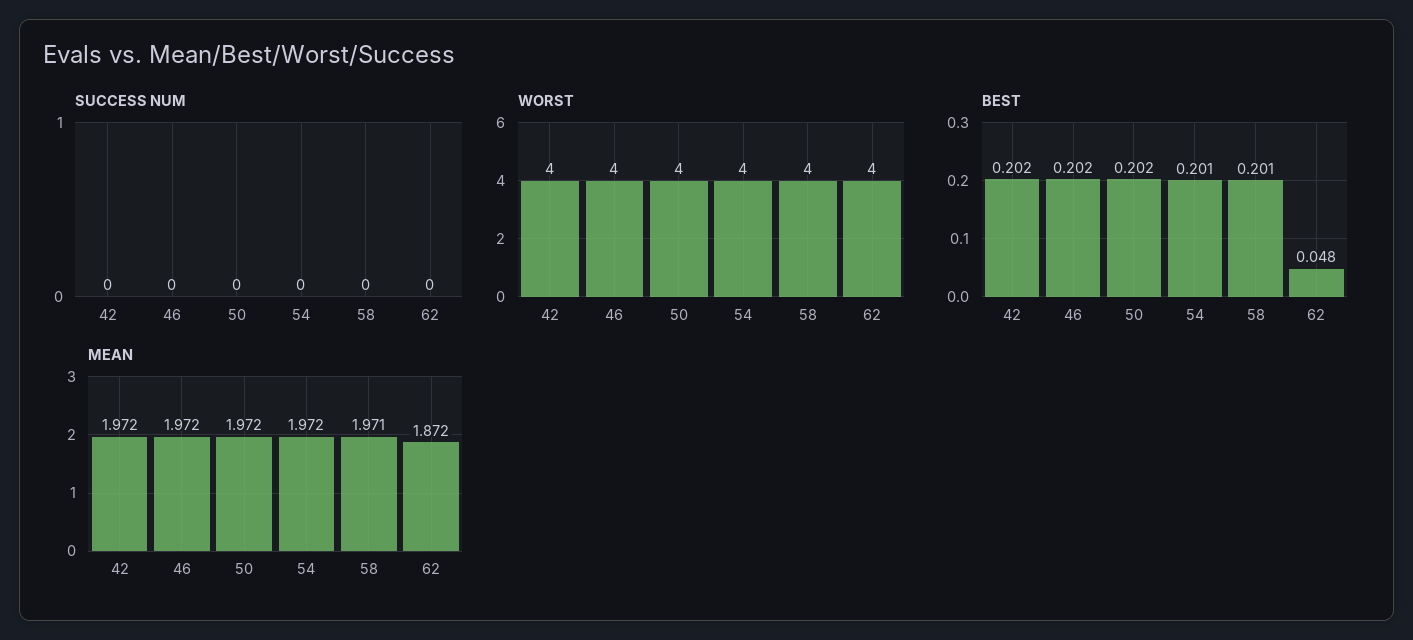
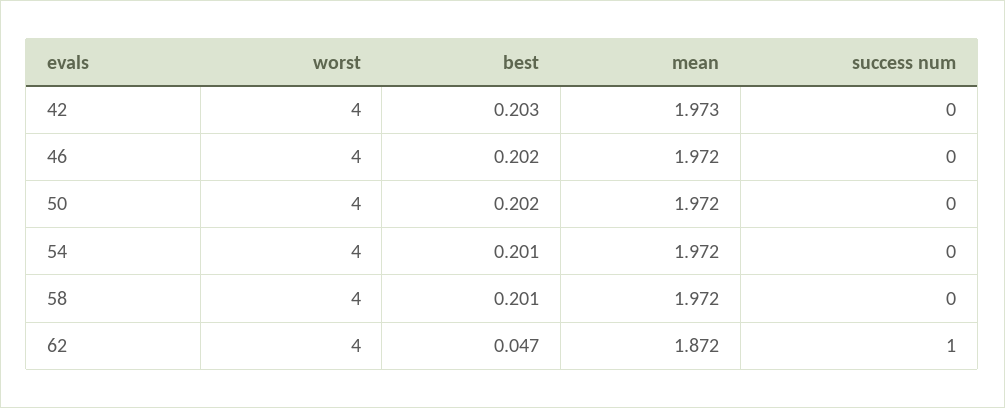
  {
    "SUCCESS NUM": {
      "42": 0,
      "46": 0,
      "50": 0,
      "54": 0,
      "58": 0,
-     "62": 0
+     "62": 1
    },
    "WORST": {
      "42": 4,
      "46": 4,
      "50": 4,
      "54": 4,
      "58": 4,
      "62": 4
    },
    "BEST": {
-     "42": 0.202,
+     "42": 0.203,
      "46": 0.202,
      "50": 0.202,
      "54": 0.201,
      "58": 0.201,
-     "62": 0.048
+     "62": 0.047
    },
    "MEAN": {
-     "42": 1.972,
+     "42": 1.973,
      "46": 1.972,
      "50": 1.972,
      "54": 1.972,
-     "58": 1.971,
+     "58": 1.972,
      "62": 1.872
    }
  }

